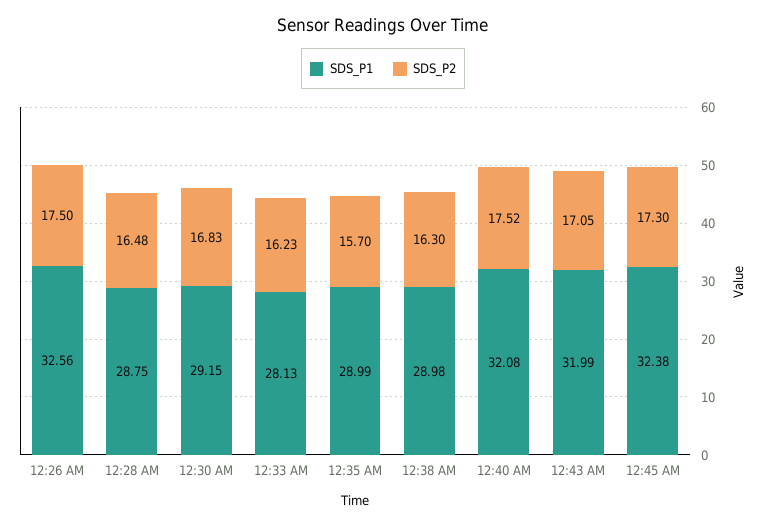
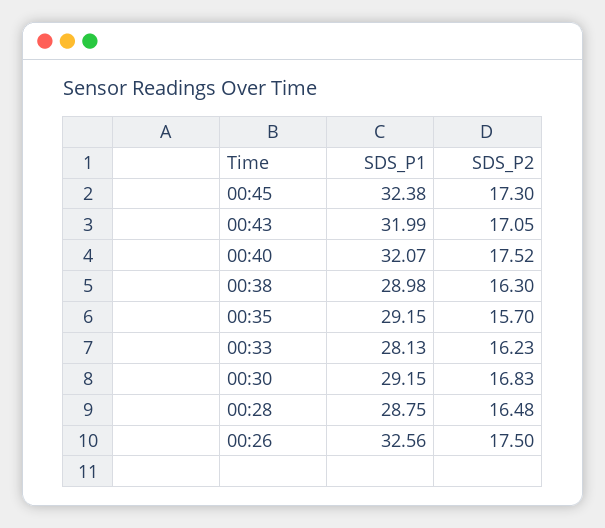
  {
    "SDS_P1": {
      "12:26 AM": 32.56,
      "12:28 AM": 28.75,
      "12:30 AM": 29.15,
      "12:33 AM": 28.13,
-     "12:35 AM": 28.99,
+     "12:35 AM": 29.15,
      "12:38 AM": 28.98,
-     "12:40 AM": 32.08,
+     "12:40 AM": 32.07,
      "12:43 AM": 31.99,
      "12:45 AM": 32.38
    },
    "SDS_P2": {
      "12:26 AM": 17.5,
      "12:28 AM": 16.48,
      "12:30 AM": 16.83,
      "12:33 AM": 16.23,
      "12:35 AM": 15.7,
      "12:38 AM": 16.3,
      "12:40 AM": 17.52,
      "12:43 AM": 17.05,
      "12:45 AM": 17.3
    }
  }

